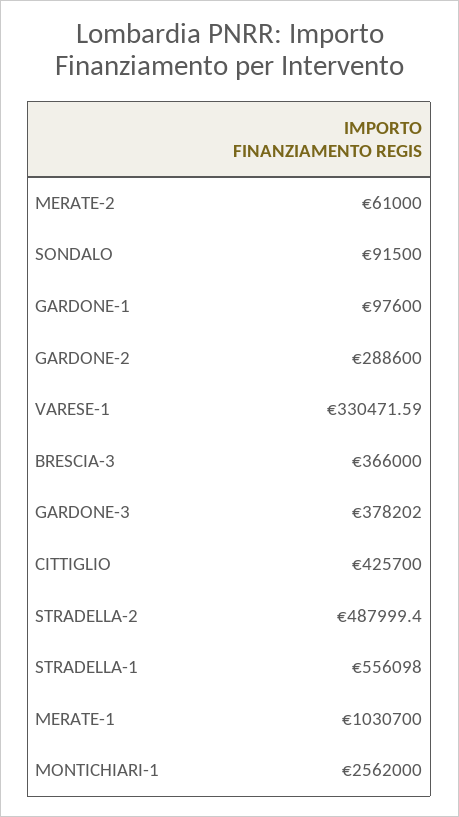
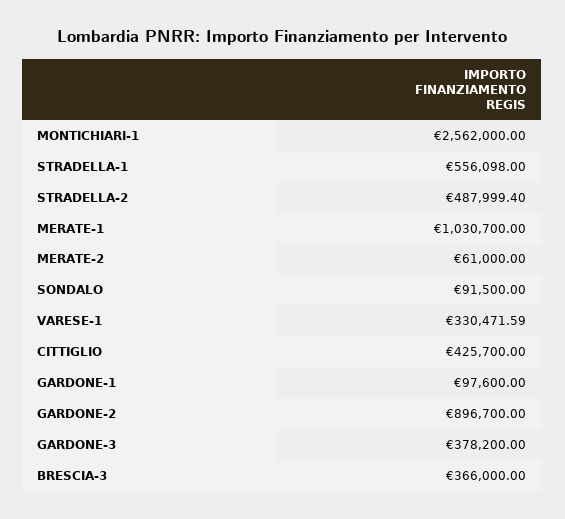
  {
    "MERATE-2": 61000,
    "SONDALO": 91500,
    "GARDONE-1": 97600,
-   "GARDONE-2": 288600,
+   "GARDONE-2": 896700,
    "VARESE-1": 330471.59,
    "BRESCIA-3": 366000,
-   "GARDONE-3": 378202,
+   "GARDONE-3": 378200,
    "CITTIGLIO": 425700,
    "STRADELLA-2": 487999.4,
    "STRADELLA-1": 556098,
    "MERATE-1": 1030700,
    "MONTICHIARI-1": 2562000
  }

